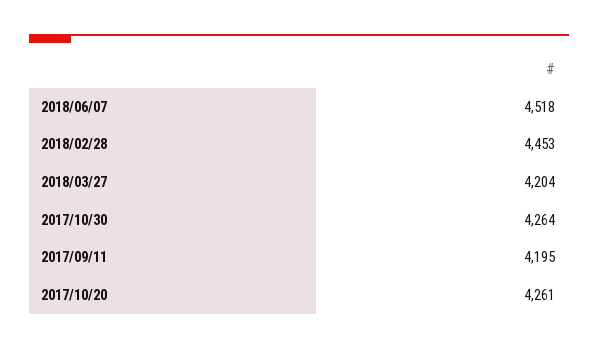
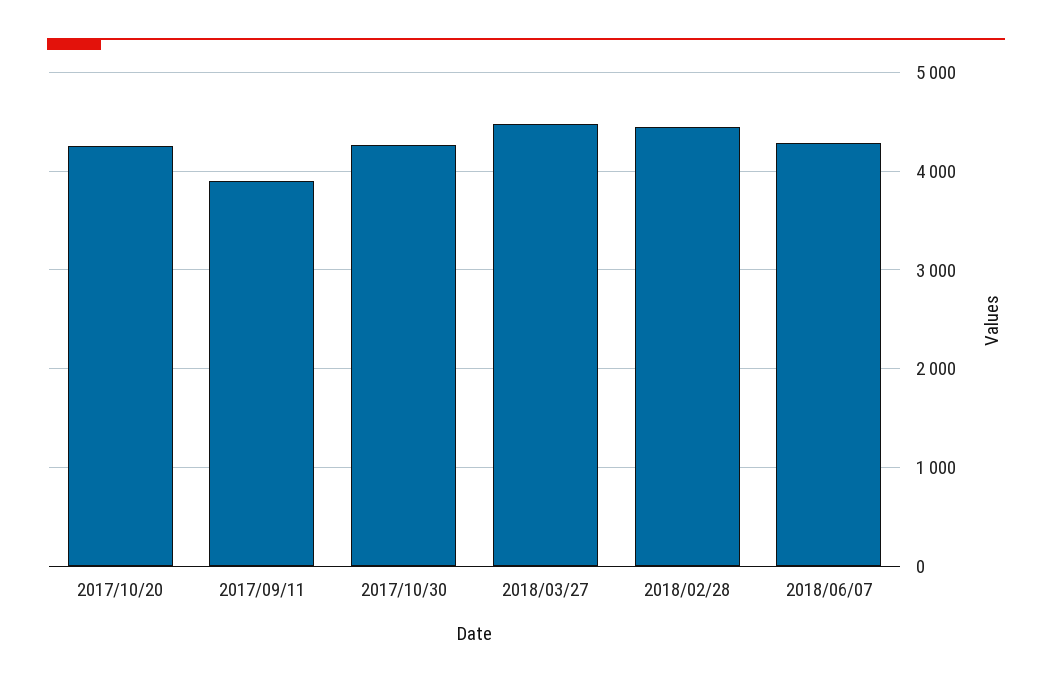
  {
-   "2018/06/07": 4518,
+   "2018/06/07": 4300,
    "2018/02/28": 4453,
-   "2018/03/27": 4204,
+   "2018/03/27": 4500,
    "2017/10/30": 4264,
-   "2017/09/11": 4195,
+   "2017/09/11": 3900,
    "2017/10/20": 4261
  }

